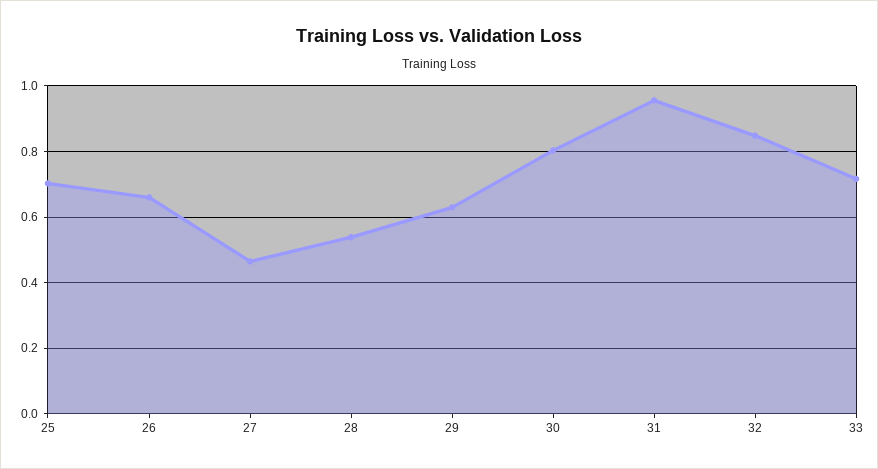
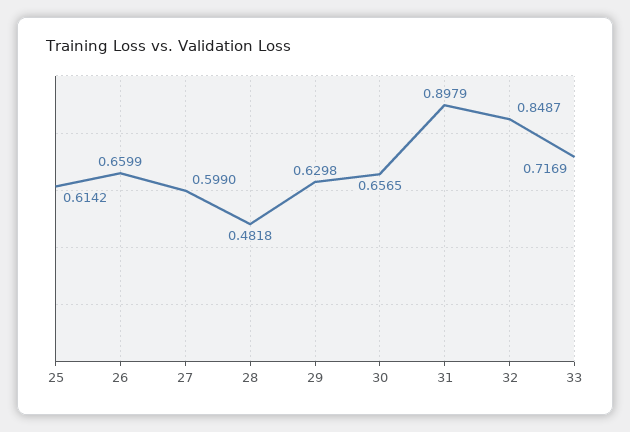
  {
-   "25": 0.7,
+   "25": 0.6142,
    "26": 0.6599,
-   "27": 0.46,
+   "27": 0.599,
-   "28": 0.54,
+   "28": 0.4818,
    "29": 0.6298,
-   "30": 0.8,
+   "30": 0.6565,
-   "31": 0.96,
+   "31": 0.8979,
    "32": 0.8487,
    "33": 0.7169
  }

